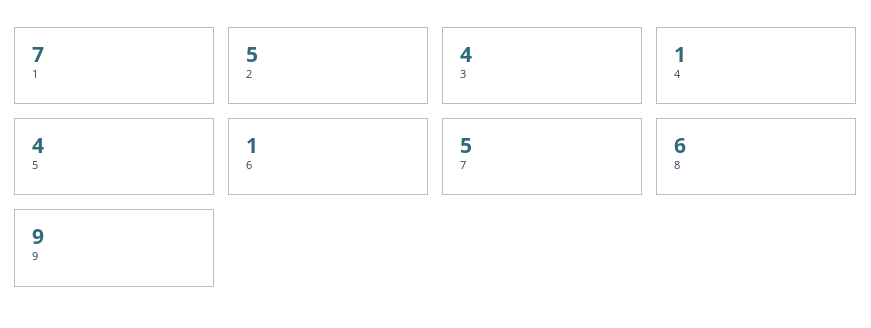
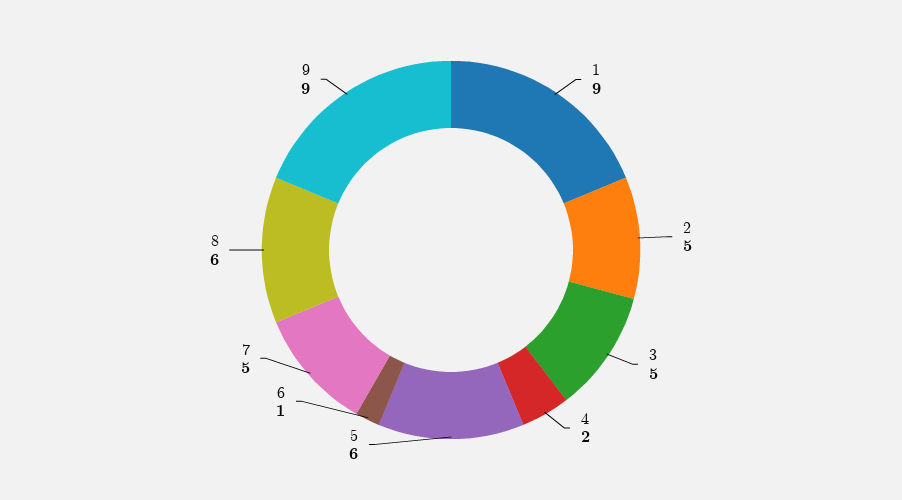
  {
-   "1": 7,
+   "1": 9,
    "2": 5,
-   "3": 4,
+   "3": 5,
-   "4": 1,
+   "4": 2,
-   "5": 4,
+   "5": 6,
    "6": 1,
    "7": 5,
    "8": 6,
    "9": 9
  }

